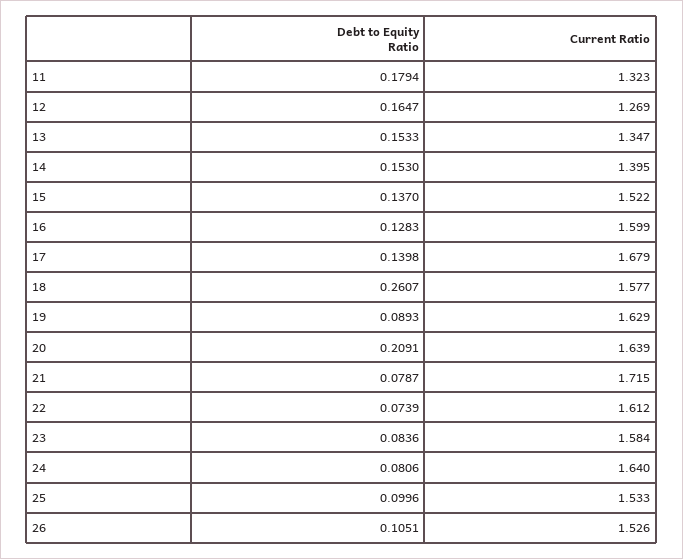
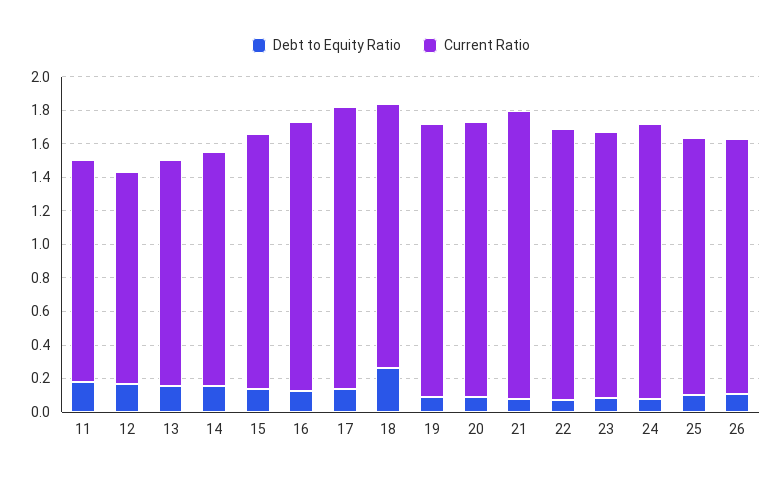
  {
    "Debt to Equity Ratio": {
      "11": 0.1794,
      "12": 0.1647,
      "13": 0.1533,
      "14": 0.153,
      "15": 0.137,
      "16": 0.1283,
      "17": 0.1398,
      "18": 0.2607,
      "19": 0.0893,
-     "20": 0.2091,
+     "20": 0.1,
      "21": 0.0787,
      "22": 0.0739,
      "23": 0.0836,
      "24": 0.0806,
      "25": 0.0996,
      "26": 0.1051
    },
    "Current Ratio": {
      "11": 1.323,
      "12": 1.269,
      "13": 1.347,
      "14": 1.395,
      "15": 1.522,
      "16": 1.599,
      "17": 1.679,
      "18": 1.577,
      "19": 1.629,
      "20": 1.639,
      "21": 1.715,
      "22": 1.612,
      "23": 1.584,
      "24": 1.64,
      "25": 1.533,
      "26": 1.526
    }
  }

